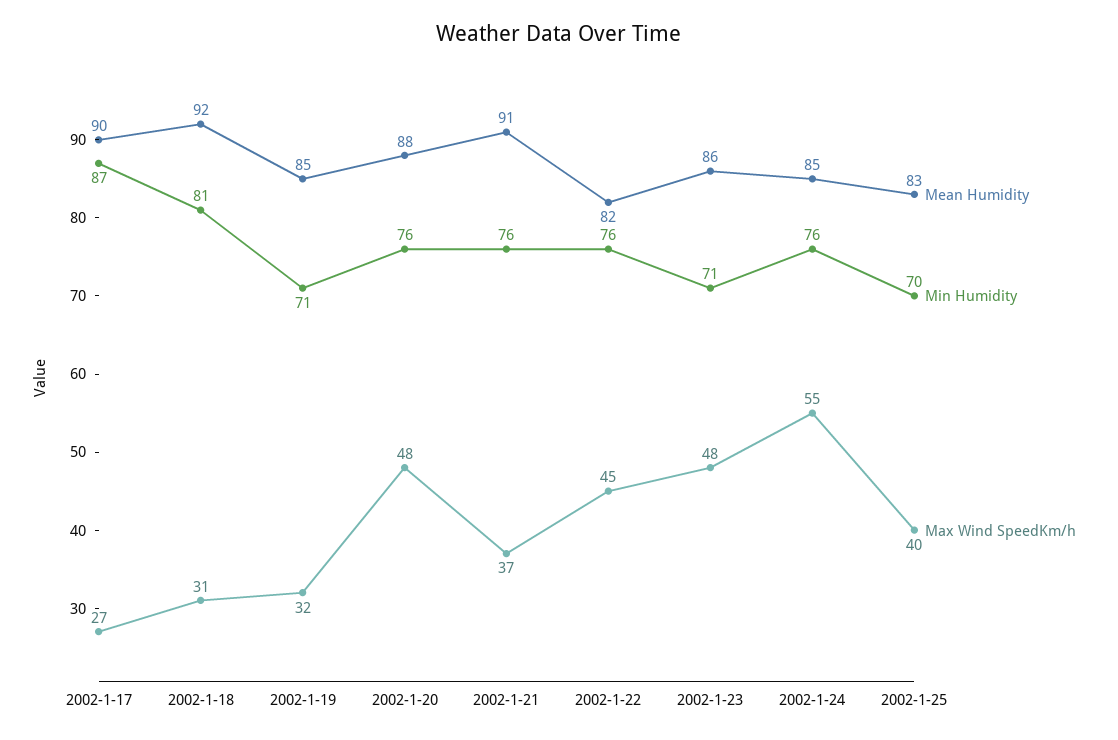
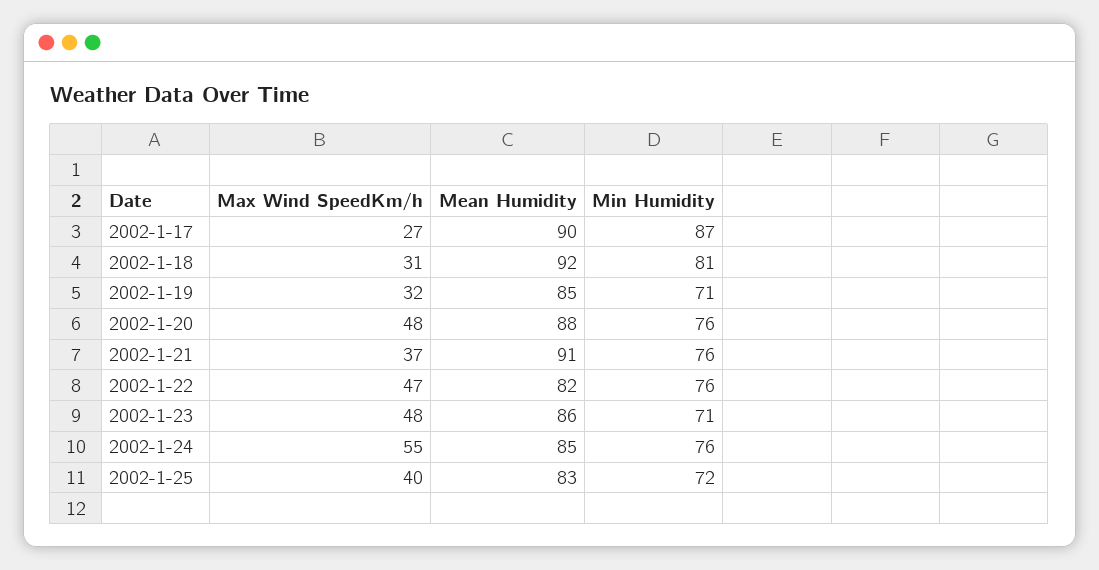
  {
    "Mean Humidity": {
      "2002-1-17": 90,
      "2002-1-18": 92,
      "2002-1-19": 85,
      "2002-1-20": 88,
      "2002-1-21": 91,
      "2002-1-22": 82,
      "2002-1-23": 86,
      "2002-1-24": 85,
      "2002-1-25": 83
    },
    "Min Humidity": {
      "2002-1-17": 87,
      "2002-1-18": 81,
      "2002-1-19": 71,
      "2002-1-20": 76,
      "2002-1-21": 76,
      "2002-1-22": 76,
      "2002-1-23": 71,
      "2002-1-24": 76,
-     "2002-1-25": 70
+     "2002-1-25": 72
    },
    "Max Wind SpeedKm/h": {
      "2002-1-17": 27,
      "2002-1-18": 31,
      "2002-1-19": 32,
      "2002-1-20": 48,
      "2002-1-21": 37,
-     "2002-1-22": 45,
+     "2002-1-22": 47,
      "2002-1-23": 48,
      "2002-1-24": 55,
      "2002-1-25": 40
    }
  }

